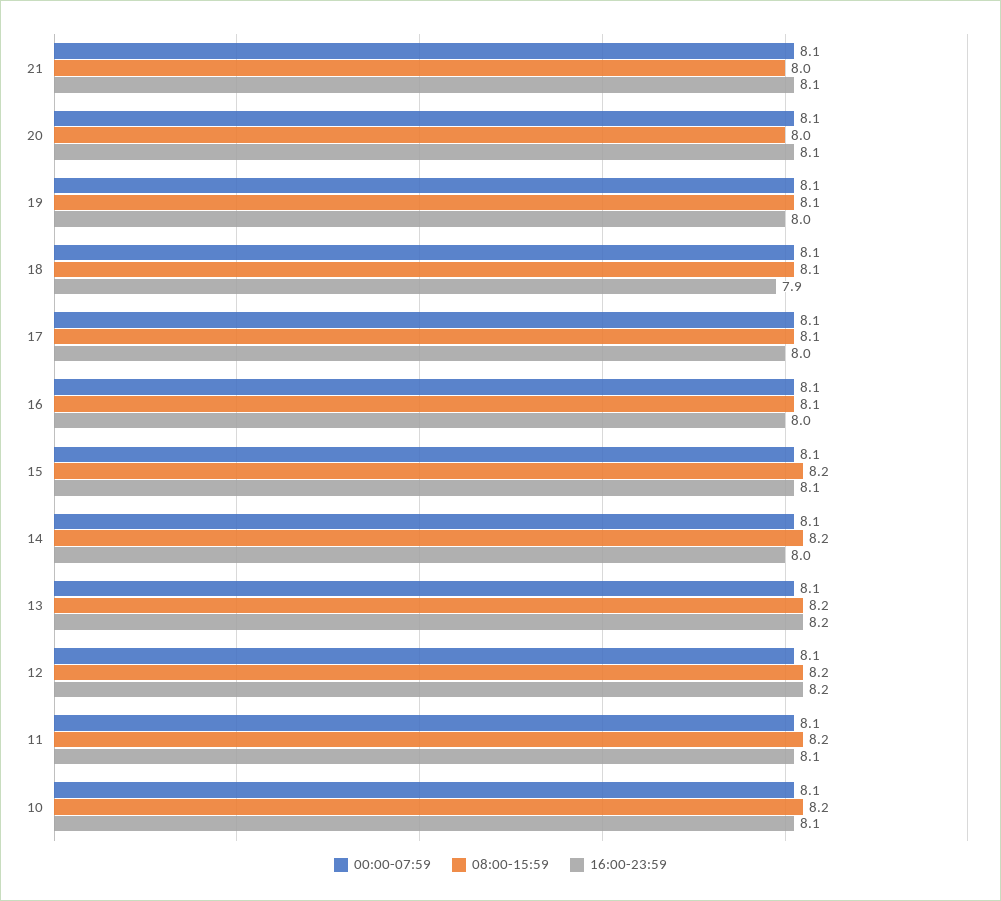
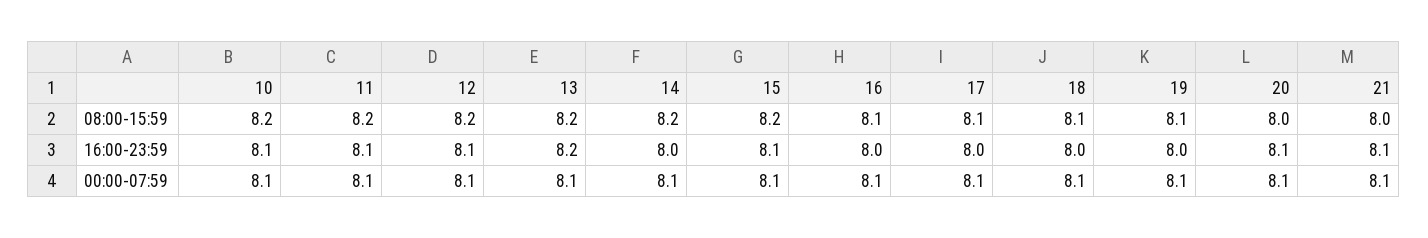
  {
    "00:00-07:59": {
      "21": 8.1,
      "20": 8.1,
      "19": 8.1,
      "18": 8.1,
      "17": 8.1,
      "16": 8.1,
      "15": 8.1,
      "14": 8.1,
      "13": 8.1,
      "12": 8.1,
      "11": 8.1,
      "10": 8.1
    },
    "08:00-15:59": {
      "21": 8,
      "20": 8,
      "19": 8.1,
      "18": 8.1,
      "17": 8.1,
      "16": 8.1,
      "15": 8.2,
      "14": 8.2,
      "13": 8.2,
      "12": 8.2,
      "11": 8.2,
      "10": 8.2
    },
    "16:00-23:59": {
      "21": 8.1,
      "20": 8.1,
      "19": 8,
-     "18": 7.9,
+     "18": 8,
      "17": 8,
      "16": 8,
      "15": 8.1,
      "14": 8,
      "13": 8.2,
-     "12": 8.2,
+     "12": 8.1,
      "11": 8.1,
      "10": 8.1
    }
  }

